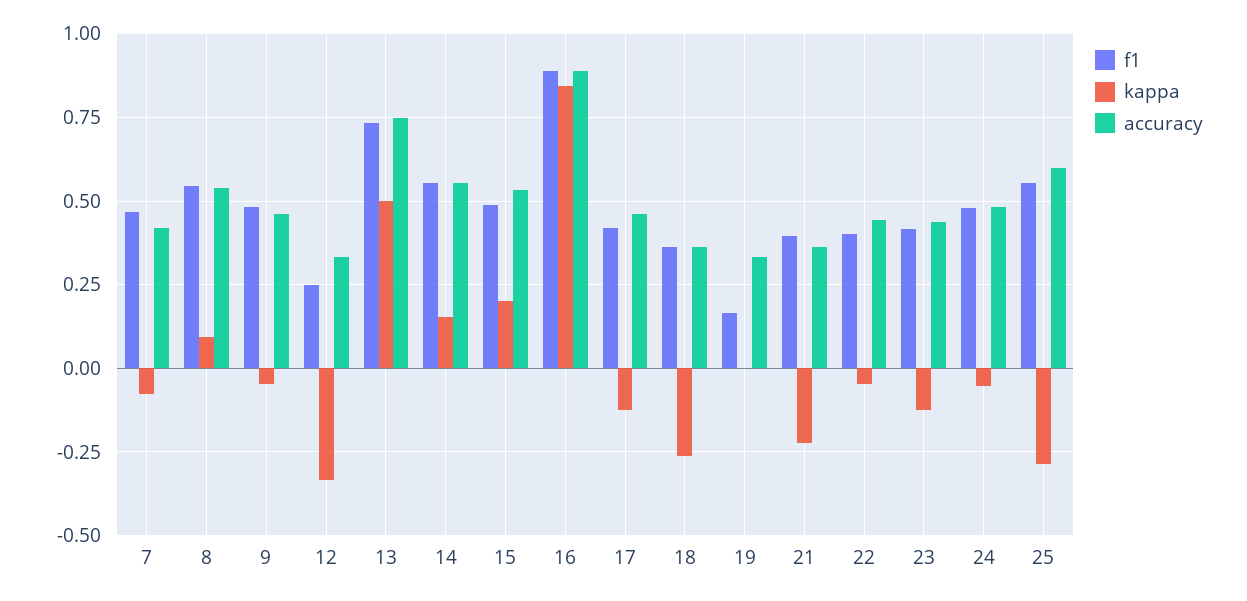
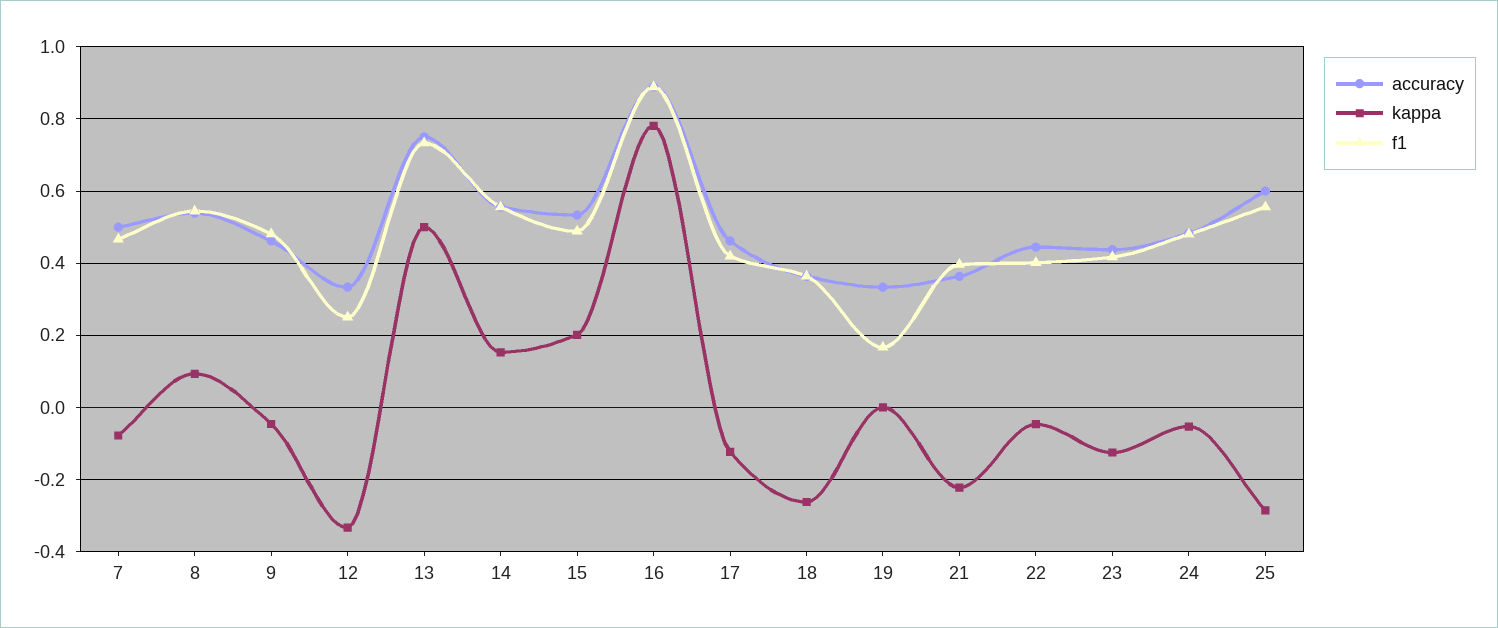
  {
    "f1": {
      "7": 0.46,
      "8": 0.54,
      "9": 0.48,
      "12": 0.26,
      "13": 0.74,
      "14": 0.56,
      "15": 0.48,
      "16": 0.88,
      "17": 0.42,
      "18": 0.36,
      "19": 0.16,
      "21": 0.4,
      "22": 0.4,
      "23": 0.42,
      "24": 0.48,
      "25": 0.56
    },
    "kappa": {
      "7": -0.08,
      "8": 0.1,
      "9": -0.04,
      "12": -0.34,
      "13": 0.5,
      "14": 0.16,
      "15": 0.2,
-     "16": 0.85,
+     "16": 0.78,
      "17": -0.12,
      "18": -0.26,
      "19": 0,
      "21": -0.22,
      "22": -0.04,
      "23": -0.12,
      "24": -0.06,
      "25": -0.28
    },
    "accuracy": {
-     "7": 0.425,
+     "7": 0.5,
      "8": 0.54,
      "9": 0.46,
      "12": 0.34,
      "13": 0.76,
      "14": 0.56,
      "15": 0.54,
      "16": 0.88,
      "17": 0.46,
      "18": 0.36,
      "19": 0.34,
      "21": 0.36,
      "22": 0.44,
      "23": 0.44,
      "24": 0.48,
      "25": 0.6
    }
  }

